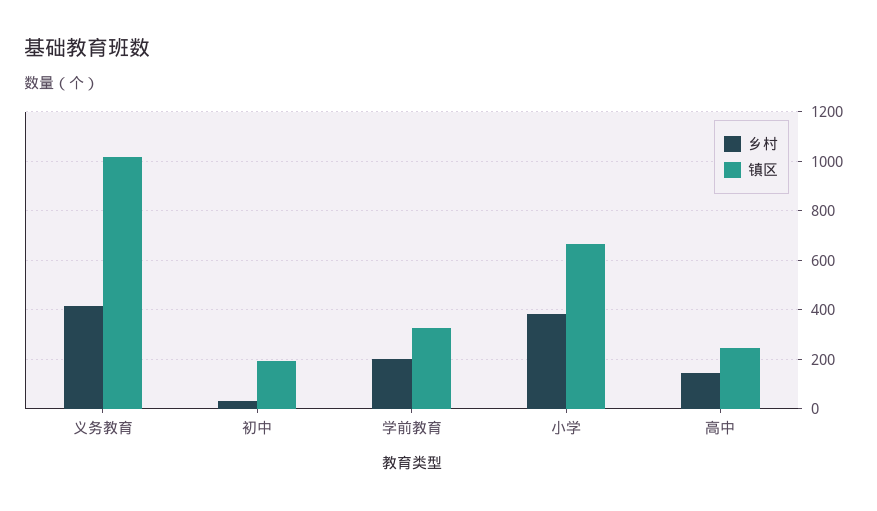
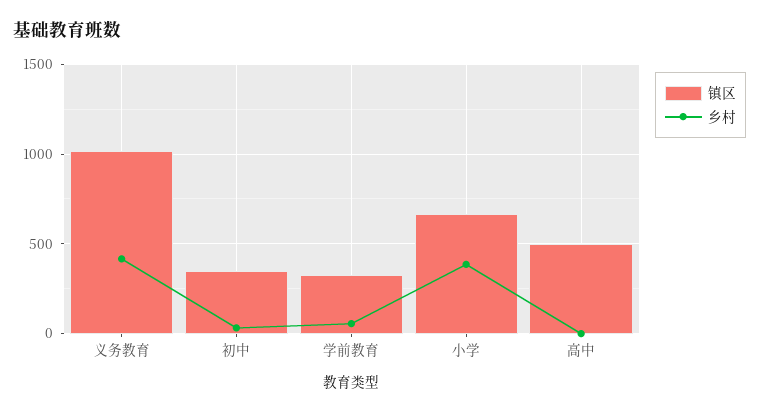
  {
    "乡村": {
      "义务教育": 425,
      "初中": 25,
-     "学前教育": 200,
+     "学前教育": 50,
      "小学": 375,
-     "高中": 150
+     "高中": 0
    },
    "镇区": {
      "义务教育": 1025,
-     "初中": 200,
+     "初中": 350,
      "学前教育": 325,
      "小学": 675,
-     "高中": 250
+     "高中": 500
    }
  }

